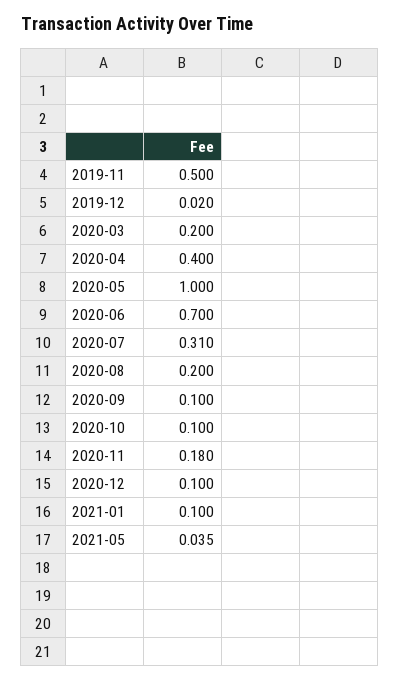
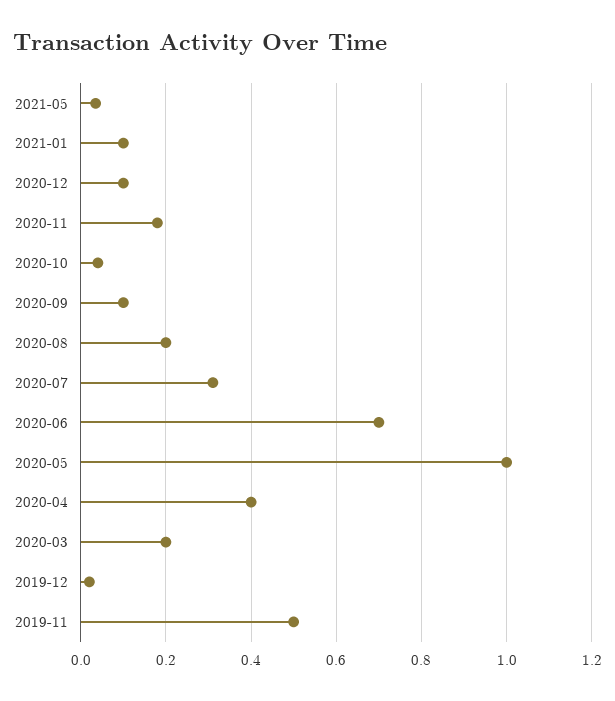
  {
    "2019-11": 0.5,
    "2019-12": 0.02,
    "2020-03": 0.2,
    "2020-04": 0.4,
    "2020-05": 1,
    "2020-06": 0.7,
    "2020-07": 0.31,
    "2020-08": 0.2,
    "2020-09": 0.1,
-   "2020-10": 0.1,
+   "2020-10": 0.04,
    "2020-11": 0.18,
    "2020-12": 0.1,
    "2021-01": 0.1,
    "2021-05": 0.035
  }

